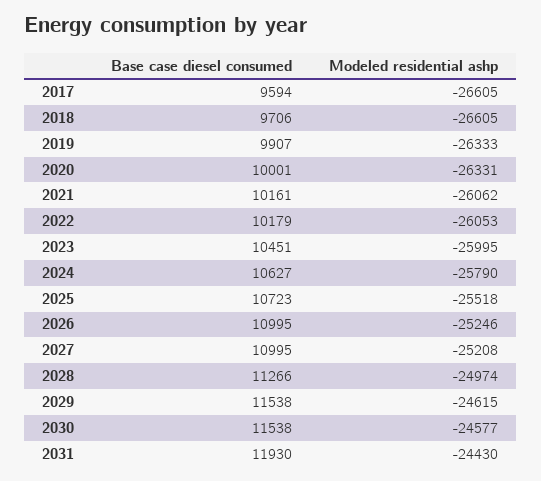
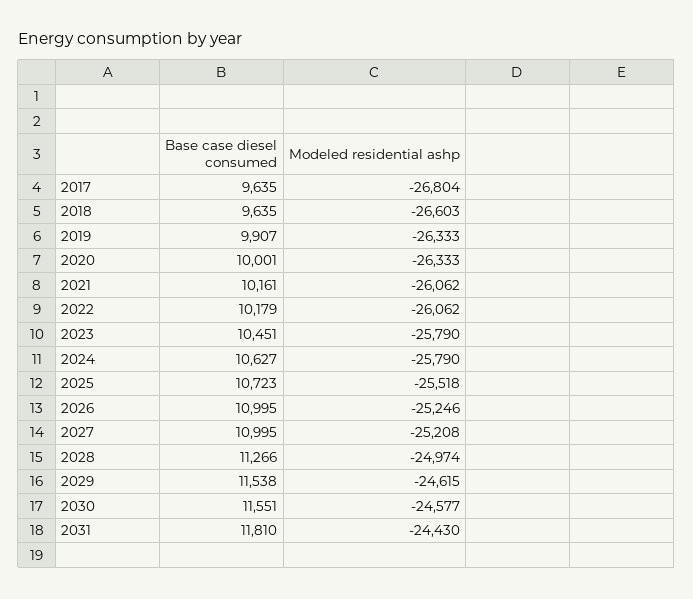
  {
    "Base case diesel consumed": {
-     "2017": 9594,
+     "2017": 9635,
-     "2018": 9706,
+     "2018": 9635,
      "2019": 9907,
      "2020": 10001,
      "2021": 10161,
      "2022": 10179,
      "2023": 10451,
      "2024": 10627,
      "2025": 10723,
      "2026": 10995,
      "2027": 10995,
      "2028": 11266,
      "2029": 11538,
-     "2030": 11538,
+     "2030": 11551,
-     "2031": 11930
+     "2031": 11810
    },
    "Modeled residential ashp": {
-     "2017": -26605,
+     "2017": -26804,
-     "2018": -26605,
+     "2018": -26603,
      "2019": -26333,
-     "2020": -26331,
+     "2020": -26333,
      "2021": -26062,
-     "2022": -26053,
+     "2022": -26062,
-     "2023": -25995,
+     "2023": -25790,
      "2024": -25790,
      "2025": -25518,
      "2026": -25246,
      "2027": -25208,
      "2028": -24974,
      "2029": -24615,
      "2030": -24577,
      "2031": -24430
    }
  }

